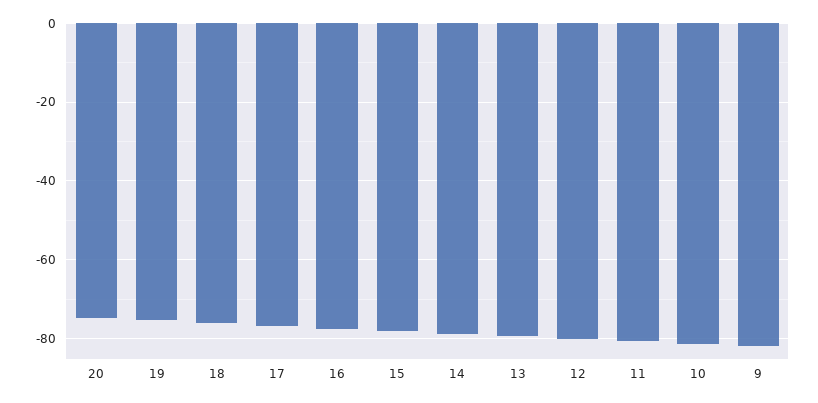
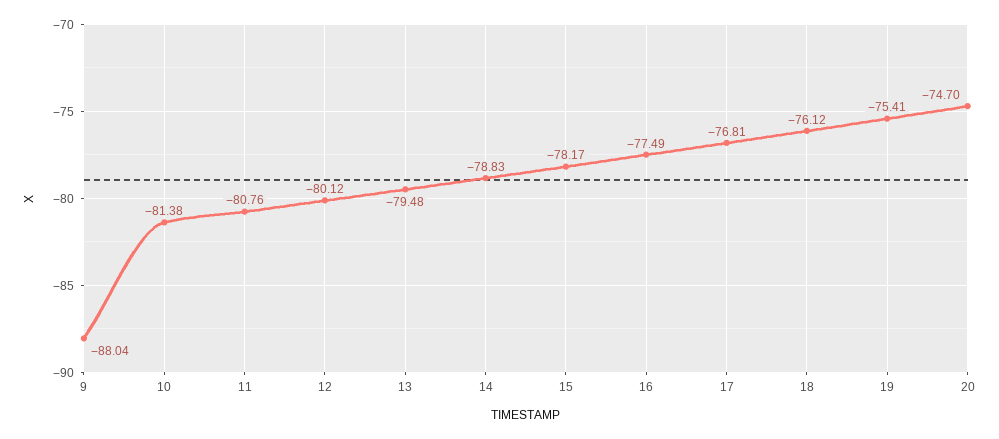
  {
    "20": -74.7,
    "19": -75.41,
    "18": -76.12,
    "17": -76.81,
    "16": -77.49,
    "15": -78.17,
    "14": -78.83,
    "13": -79.48,
    "12": -80.12,
    "11": -80.76,
    "10": -81.38,
-   "9": -82
+   "9": -88.04
  }

